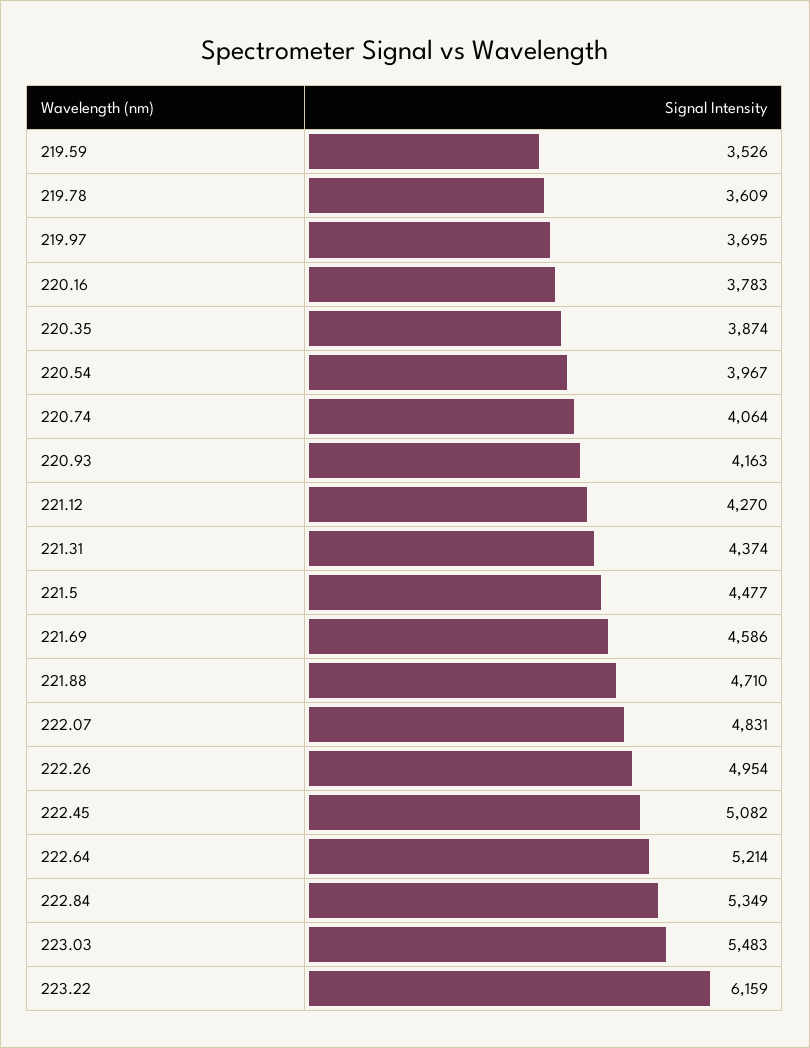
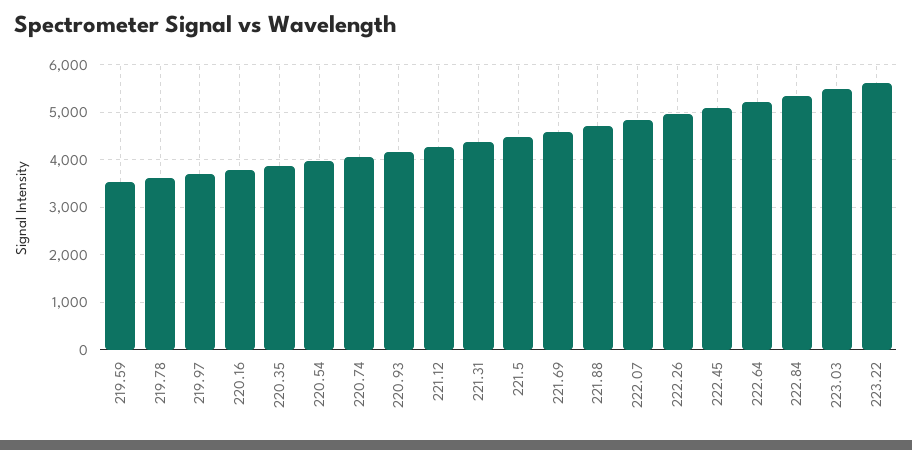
  {
    "219.59": 3526,
    "219.78": 3609,
    "219.97": 3695,
    "220.16": 3783,
    "220.35": 3874,
    "220.54": 3967,
    "220.74": 4064,
    "220.93": 4163,
    "221.12": 4270,
    "221.31": 4374,
    "221.5": 4477,
    "221.69": 4586,
    "221.88": 4710,
    "222.07": 4831,
    "222.26": 4954,
    "222.45": 5082,
    "222.64": 5214,
    "222.84": 5349,
    "223.03": 5483,
-   "223.22": 6159
+   "223.22": 5600
  }

